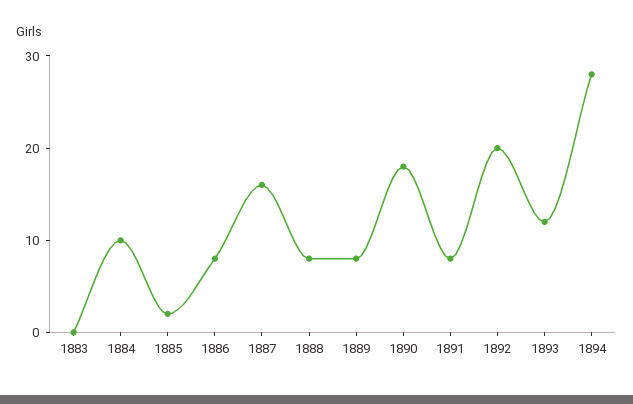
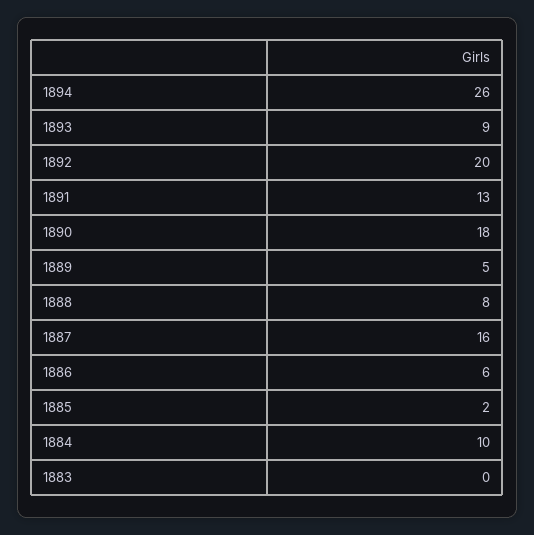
  {
    "1883": 0,
    "1884": 10,
    "1885": 2,
-   "1886": 8,
+   "1886": 6,
    "1887": 16,
    "1888": 8,
-   "1889": 8,
+   "1889": 5,
    "1890": 18,
-   "1891": 8,
+   "1891": 13,
    "1892": 20,
-   "1893": 12,
+   "1893": 9,
-   "1894": 28
+   "1894": 26
  }

